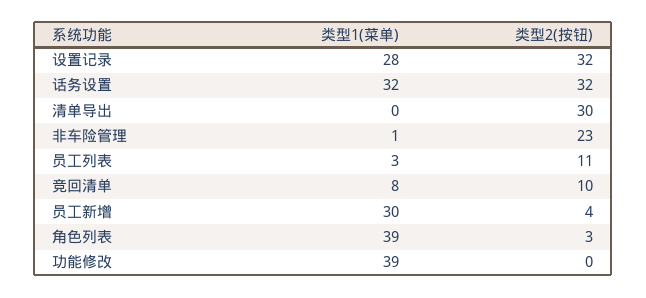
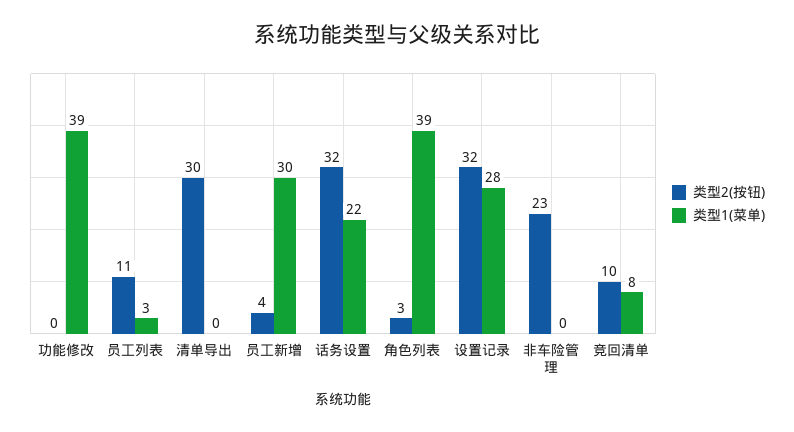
  {
    "类型1(菜单)": {
      "设置记录": 28,
-     "话务设置": 32,
+     "话务设置": 22,
      "清单导出": 0,
-     "非车险管理": 1,
+     "非车险管理": 0,
      "员工列表": 3,
      "竞回清单": 8,
      "员工新增": 30,
      "角色列表": 39,
      "功能修改": 39
    },
    "类型2(按钮)": {
      "设置记录": 32,
      "话务设置": 32,
      "清单导出": 30,
      "非车险管理": 23,
      "员工列表": 11,
      "竞回清单": 10,
      "员工新增": 4,
      "角色列表": 3,
      "功能修改": 0
    }
  }

